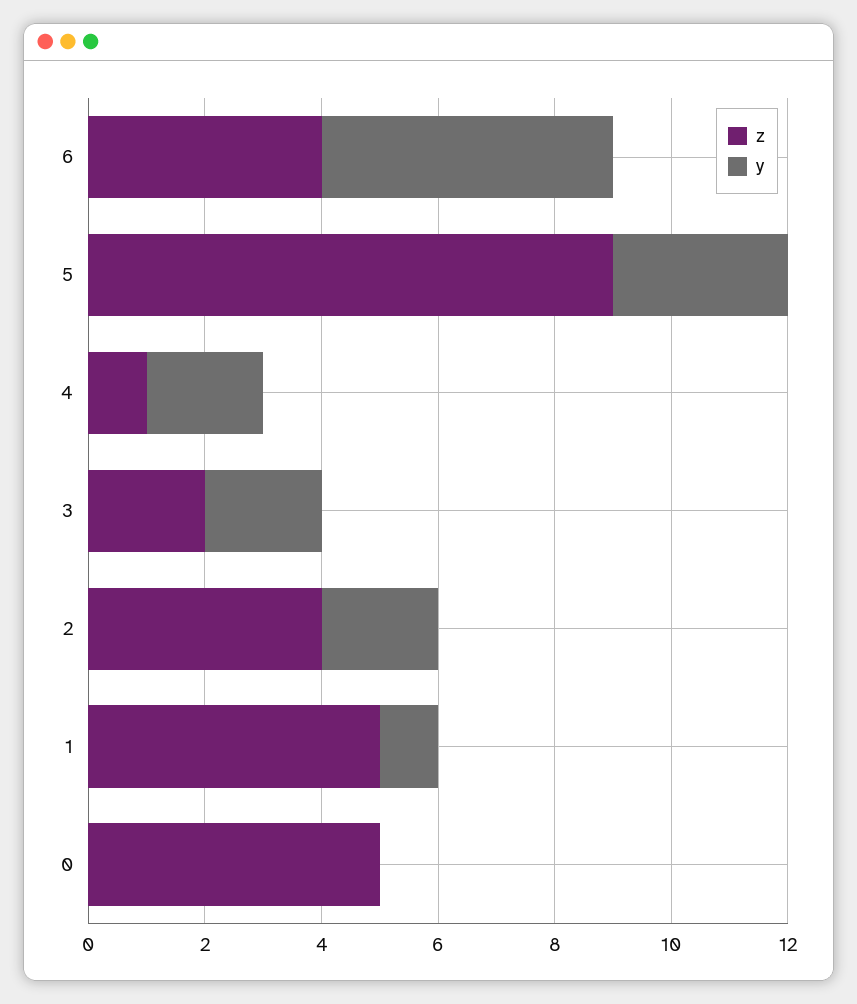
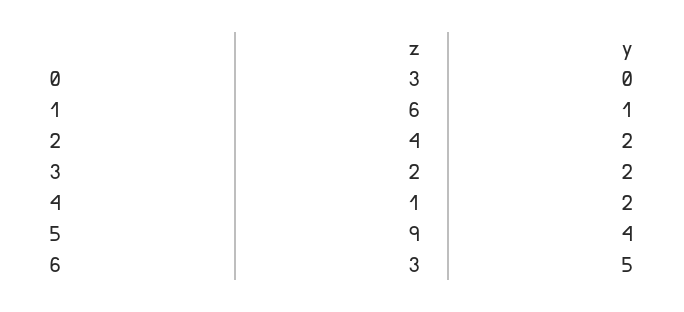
  {
    "z": {
-     "6": 4,
+     "6": 3,
      "5": 9,
      "4": 1,
      "3": 2,
      "2": 4,
-     "1": 5,
+     "1": 6,
-     "0": 5
+     "0": 3
    },
    "y": {
      "6": 5,
-     "5": 3,
+     "5": 4,
      "4": 2,
      "3": 2,
      "2": 2,
      "1": 1,
      "0": 0
    }
  }

